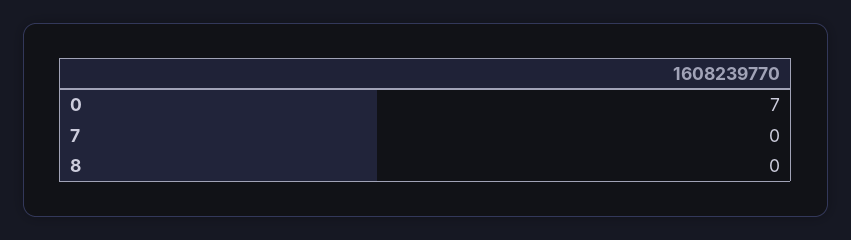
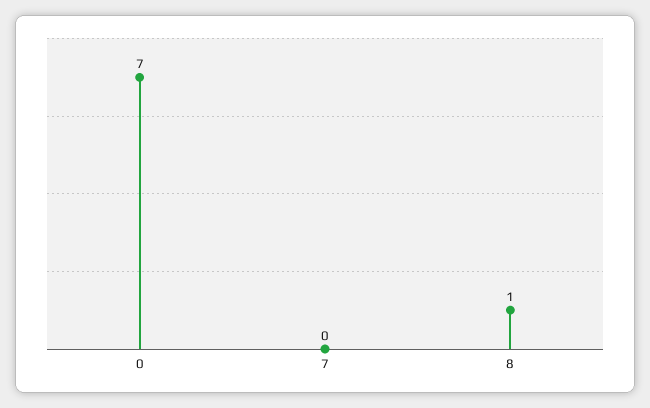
  {
    "0": 7,
    "7": 0,
-   "8": 0
+   "8": 1
  }

